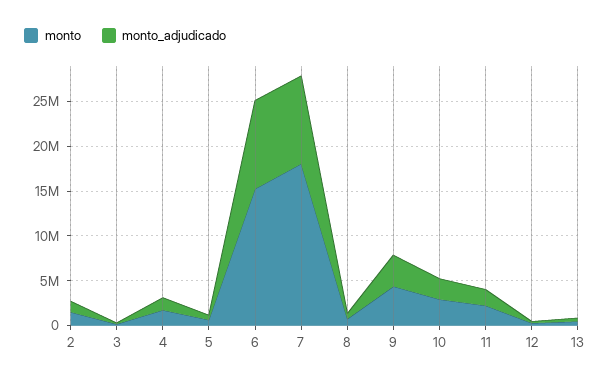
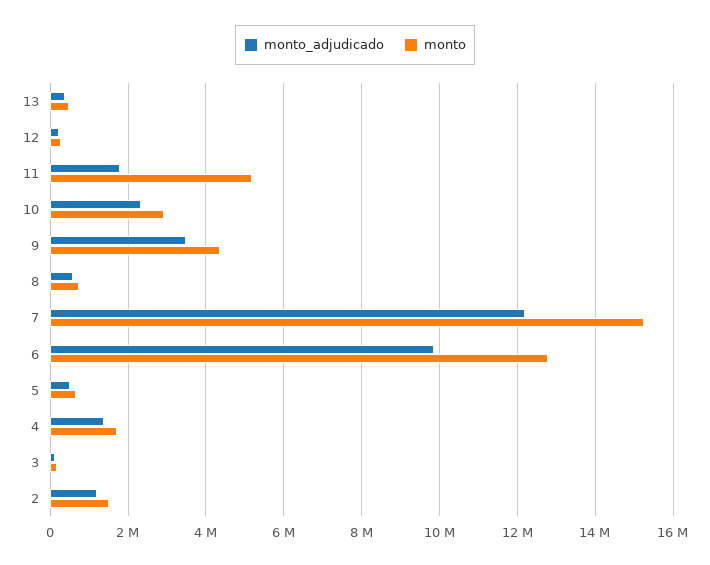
  {
    "monto": {
      "2": 1600000,
      "3": 200000,
      "4": 1800000,
      "5": 600000,
-     "6": 15000000,
+     "6": 12800000,
-     "7": 18000000,
+     "7": 15200000,
      "8": 800000,
      "9": 4400000,
      "10": 3000000,
-     "11": 2000000,
+     "11": 5200000,
      "12": 200000,
      "13": 400000
    },
    "monto_adjudicado": {
      "2": 1200000,
      "3": 200000,
      "4": 1400000,
      "5": 600000,
      "6": 9800000,
-     "7": 10000000,
+     "7": 12200000,
      "8": 600000,
      "9": 3400000,
      "10": 2400000,
      "11": 1800000,
      "12": 200000,
      "13": 400000
    }
  }

